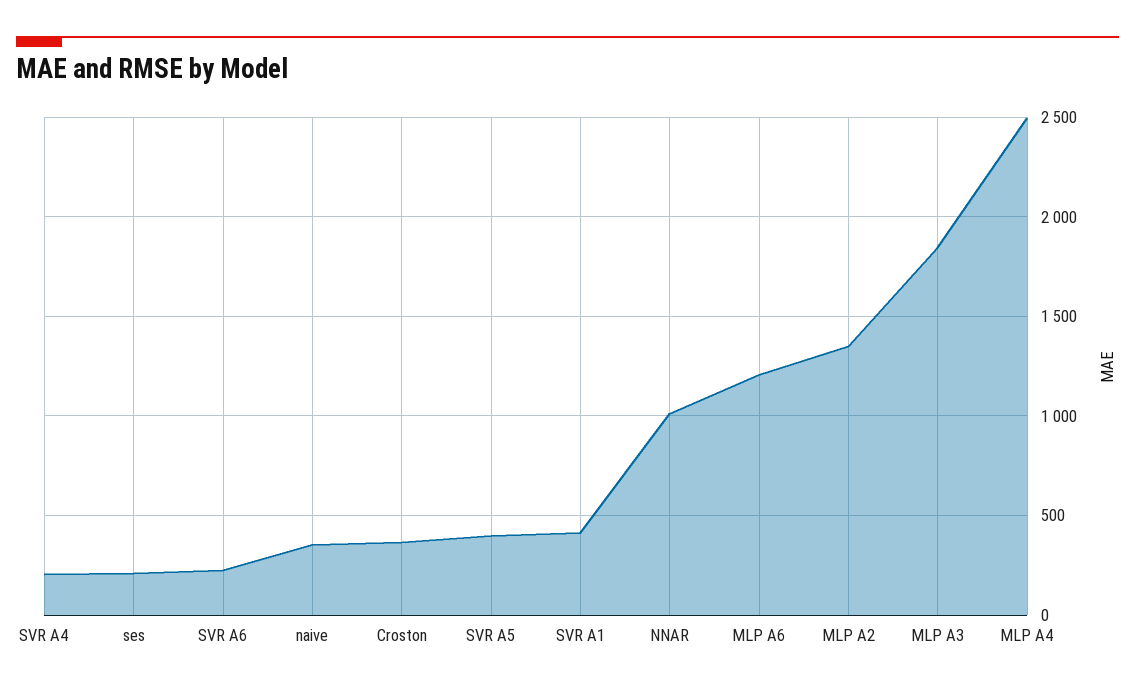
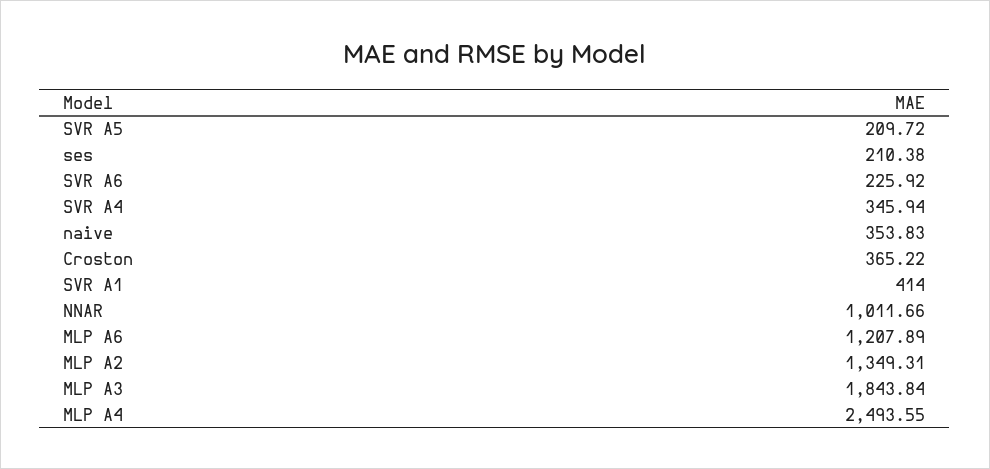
  {
-   "SVR A4": 200,
+   "SVR A4": 345.94,
    "ses": 210.38,
    "SVR A6": 225.92,
    "naive": 353.83,
    "Croston": 365.22,
-   "SVR A5": 400,
+   "SVR A5": 209.72,
    "SVR A1": 414,
    "NNAR": 1011.66,
    "MLP A6": 1207.89,
    "MLP A2": 1349.31,
    "MLP A3": 1843.84,
    "MLP A4": 2493.55
  }

